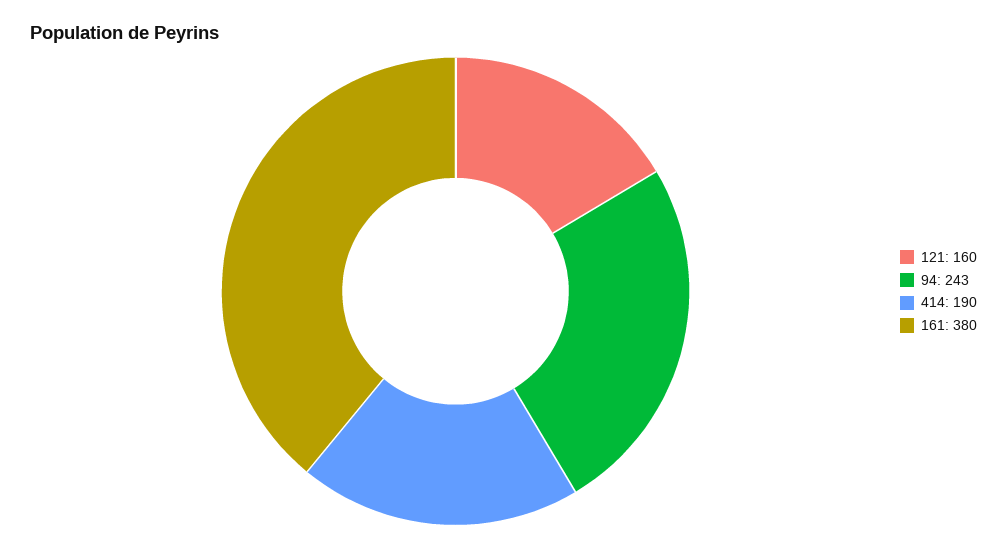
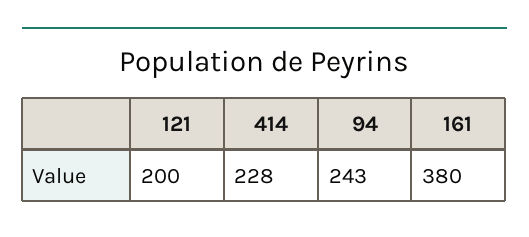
  {
-   "121": 160,
+   "121": 200,
    "94": 243,
-   "414": 190,
+   "414": 228,
    "161": 380
  }

